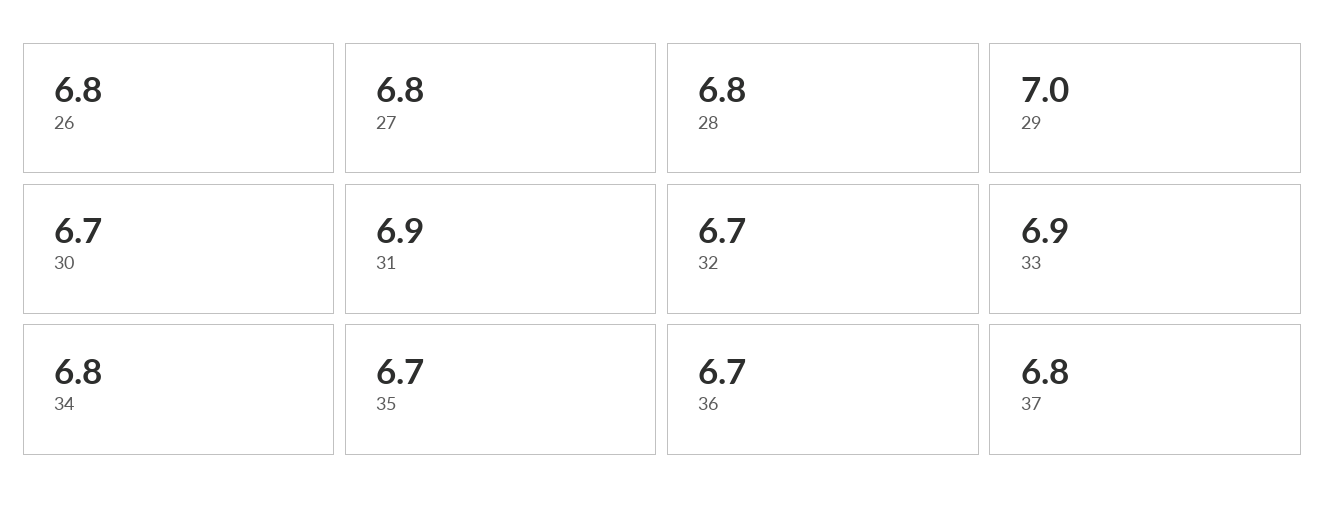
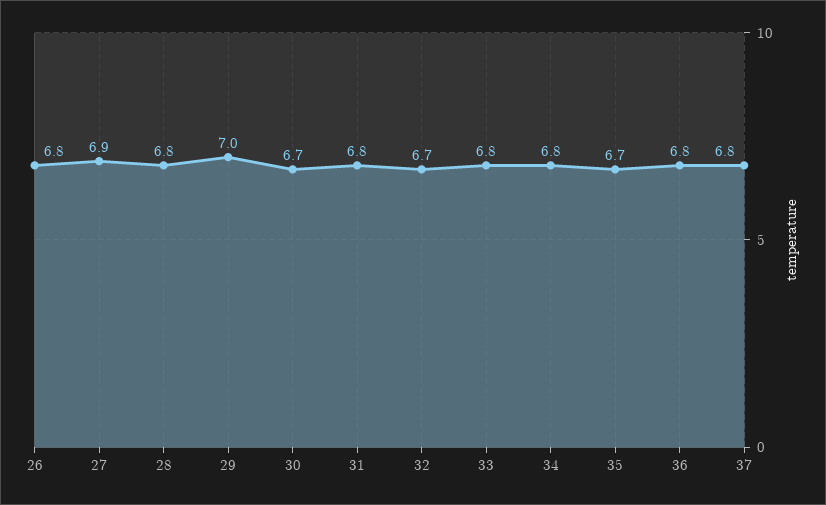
  {
    "26": 6.8,
-   "27": 6.8,
+   "27": 6.9,
    "28": 6.8,
    "29": 7,
    "30": 6.7,
-   "31": 6.9,
+   "31": 6.8,
    "32": 6.7,
-   "33": 6.9,
+   "33": 6.8,
    "34": 6.8,
    "35": 6.7,
-   "36": 6.7,
+   "36": 6.8,
    "37": 6.8
  }

